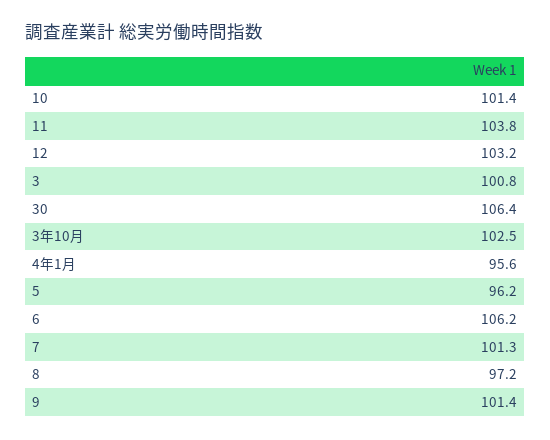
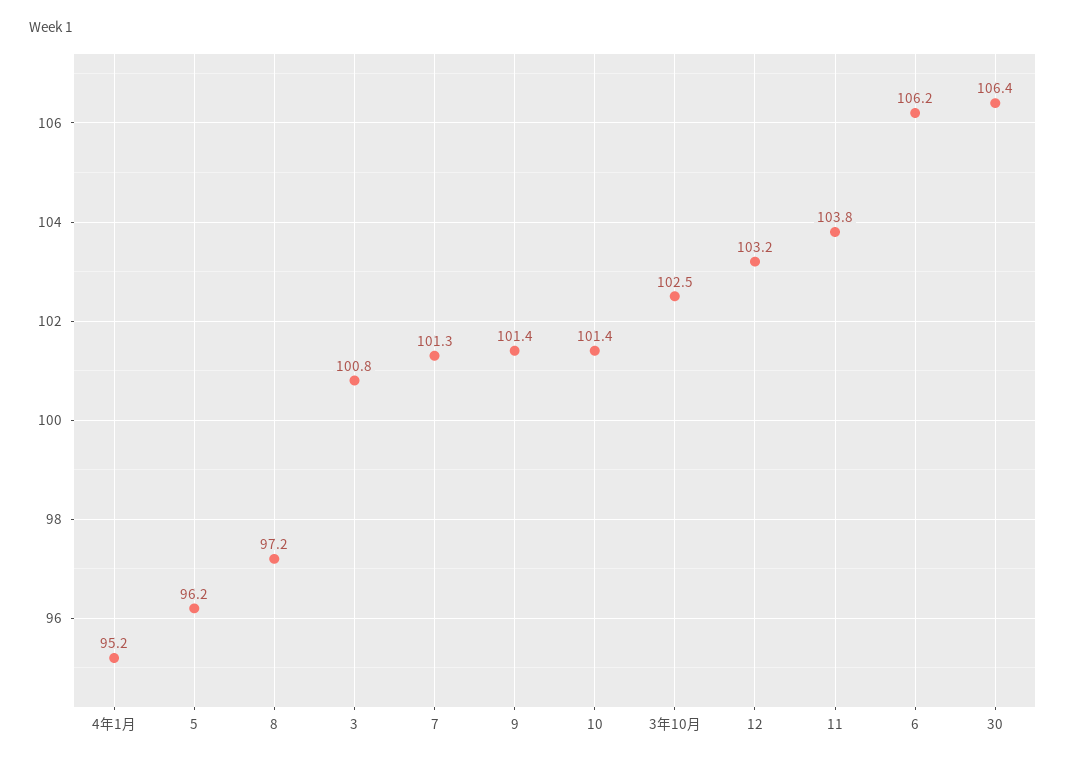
  {
    "10": 101.4,
    "11": 103.8,
    "12": 103.2,
    "3": 100.8,
    "30": 106.4,
    "3年10月": 102.5,
-   "4年1月": 95.6,
+   "4年1月": 95.2,
    "5": 96.2,
    "6": 106.2,
    "7": 101.3,
    "8": 97.2,
    "9": 101.4
  }

